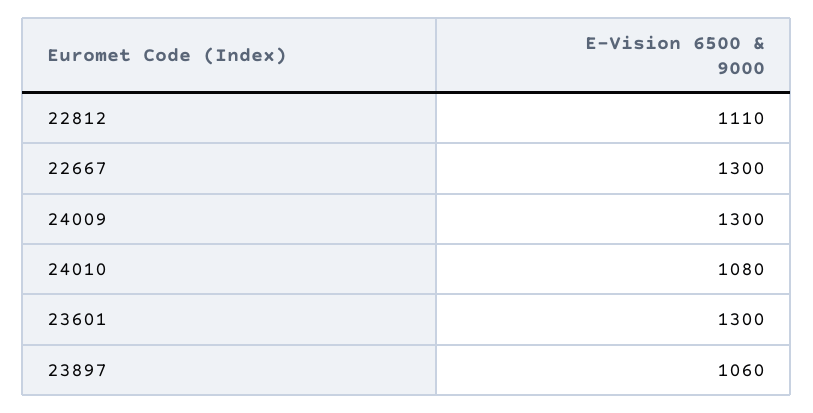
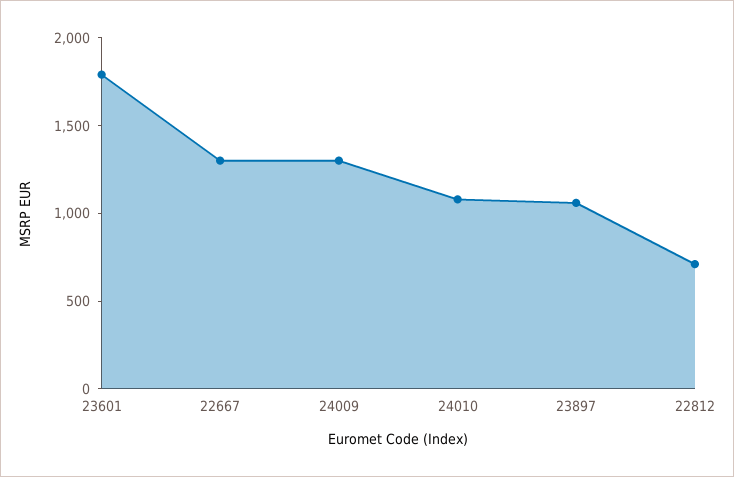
  {
-   "22812": 1110,
+   "22812": 700,
    "22667": 1300,
    "24009": 1300,
    "24010": 1080,
-   "23601": 1300,
+   "23601": 1800,
    "23897": 1060
  }

